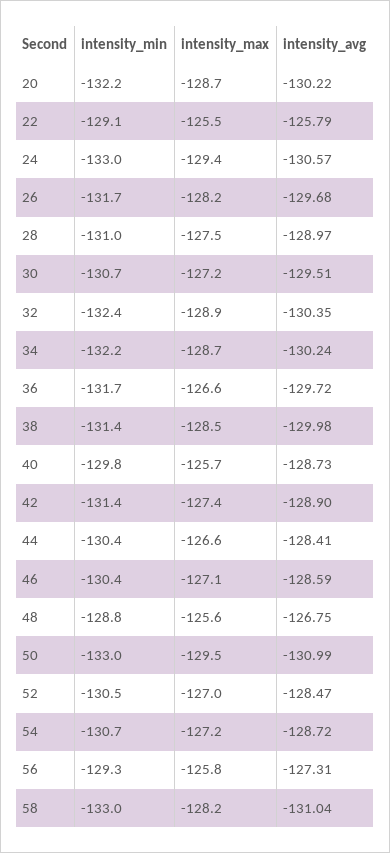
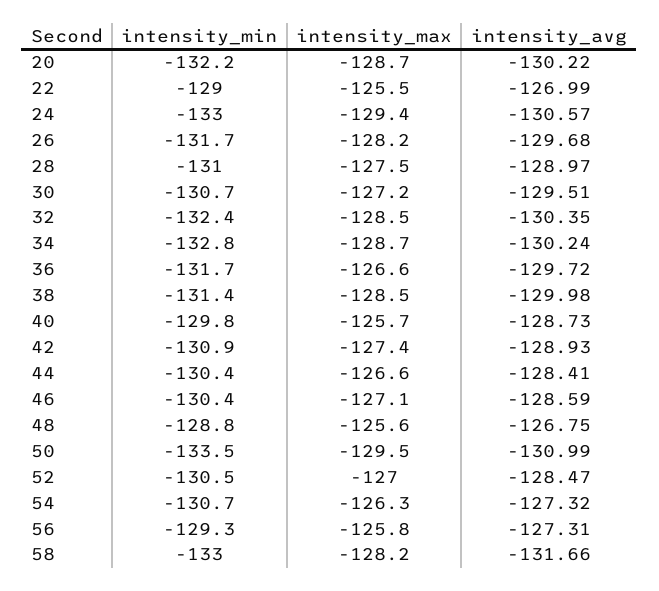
  {
    "intensity_min": {
      "20": -132.2,
-     "22": -129.1,
+     "22": -129,
      "24": -133,
      "26": -131.7,
      "28": -131,
      "30": -130.7,
      "32": -132.4,
-     "34": -132.2,
+     "34": -132.8,
      "36": -131.7,
      "38": -131.4,
      "40": -129.8,
-     "42": -131.4,
+     "42": -130.9,
      "44": -130.4,
      "46": -130.4,
      "48": -128.8,
-     "50": -133,
+     "50": -133.5,
      "52": -130.5,
      "54": -130.7,
      "56": -129.3,
      "58": -133
    },
    "intensity_max": {
      "20": -128.7,
      "22": -125.5,
      "24": -129.4,
      "26": -128.2,
      "28": -127.5,
      "30": -127.2,
-     "32": -128.9,
+     "32": -128.5,
      "34": -128.7,
      "36": -126.6,
      "38": -128.5,
      "40": -125.7,
      "42": -127.4,
      "44": -126.6,
      "46": -127.1,
      "48": -125.6,
      "50": -129.5,
      "52": -127,
-     "54": -127.2,
+     "54": -126.3,
      "56": -125.8,
      "58": -128.2
    },
    "intensity_avg": {
      "20": -130.22,
-     "22": -125.79,
+     "22": -126.99,
      "24": -130.57,
      "26": -129.68,
      "28": -128.97,
      "30": -129.51,
      "32": -130.35,
      "34": -130.24,
      "36": -129.72,
      "38": -129.98,
      "40": -128.73,
-     "42": -128.9,
+     "42": -128.93,
      "44": -128.41,
      "46": -128.59,
      "48": -126.75,
      "50": -130.99,
      "52": -128.47,
-     "54": -128.72,
+     "54": -127.32,
      "56": -127.31,
-     "58": -131.04
+     "58": -131.66
    }
  }

